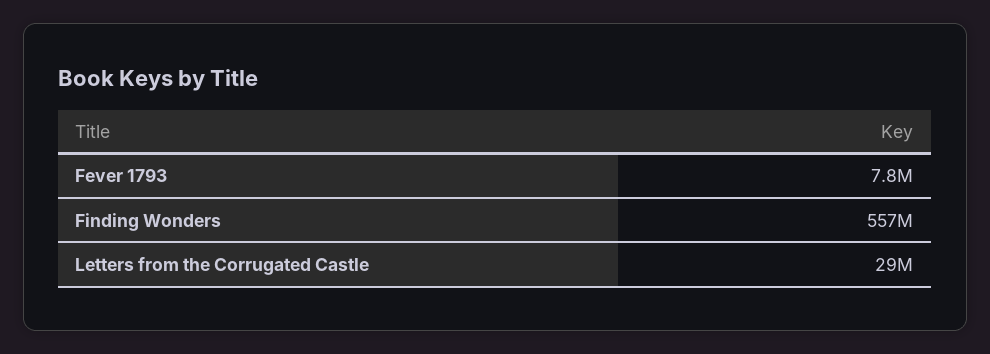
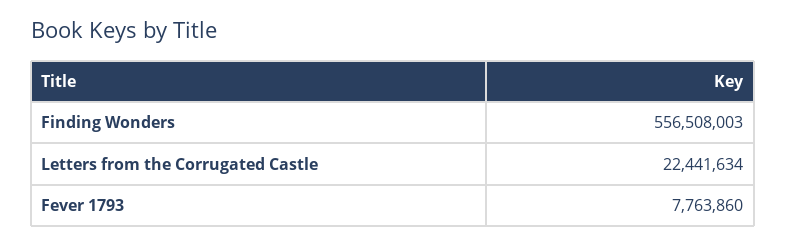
  {
    "Fever 1793": 7763860,
    "Finding Wonders": 556508003,
-   "Letters from the Corrugated Castle": 29000000
+   "Letters from the Corrugated Castle": 22441634
  }

